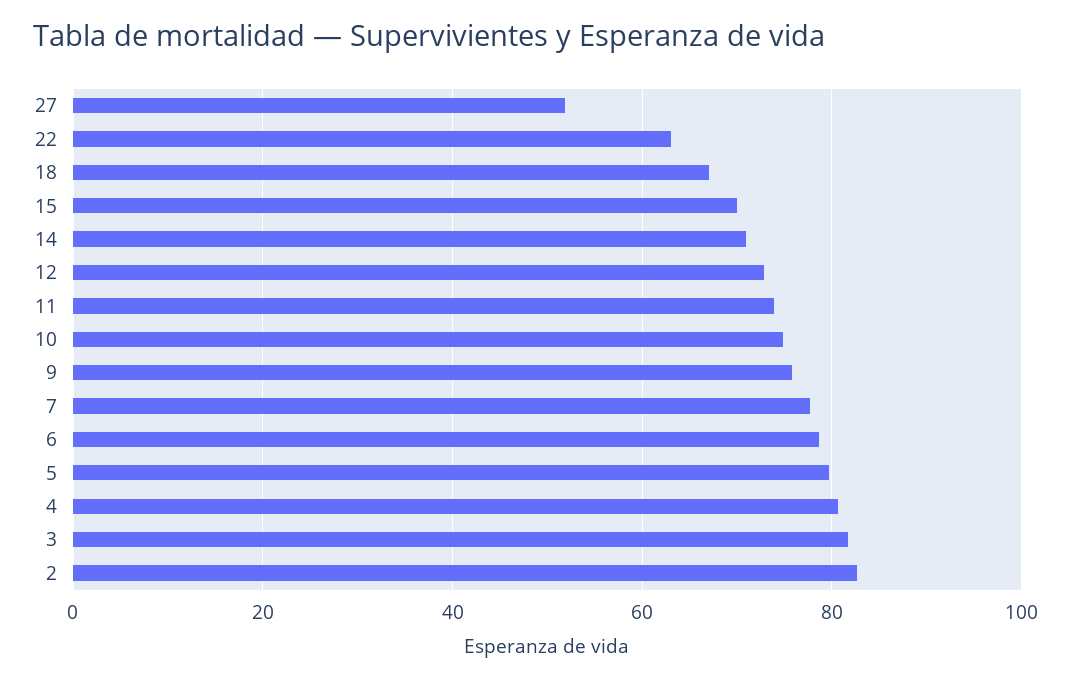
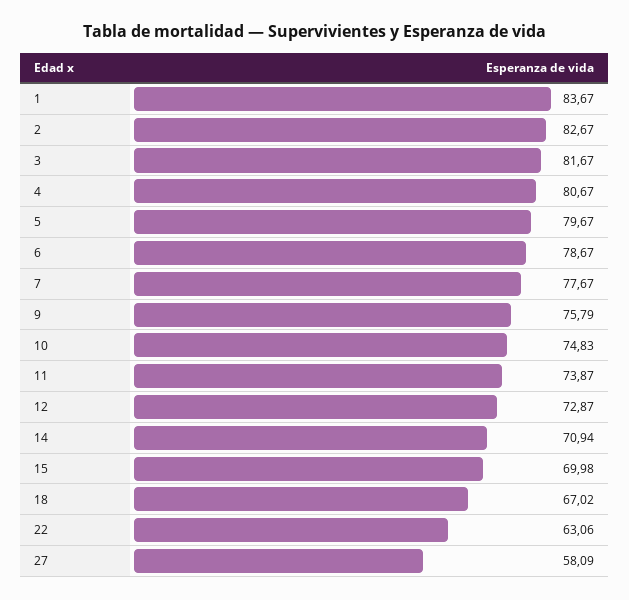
  {
-   "27": 52,
+   "27": 58.09,
    "22": 63.06,
    "18": 67.02,
    "15": 69.98,
    "14": 70.94,
    "12": 72.87,
    "11": 73.87,
    "10": 74.83,
    "9": 75.79,
    "7": 77.67,
    "6": 78.67,
    "5": 79.67,
    "4": 80.67,
    "3": 81.67,
-   "2": 82.67
+   "2": 82.67,
+   "1": 83.67
  }

